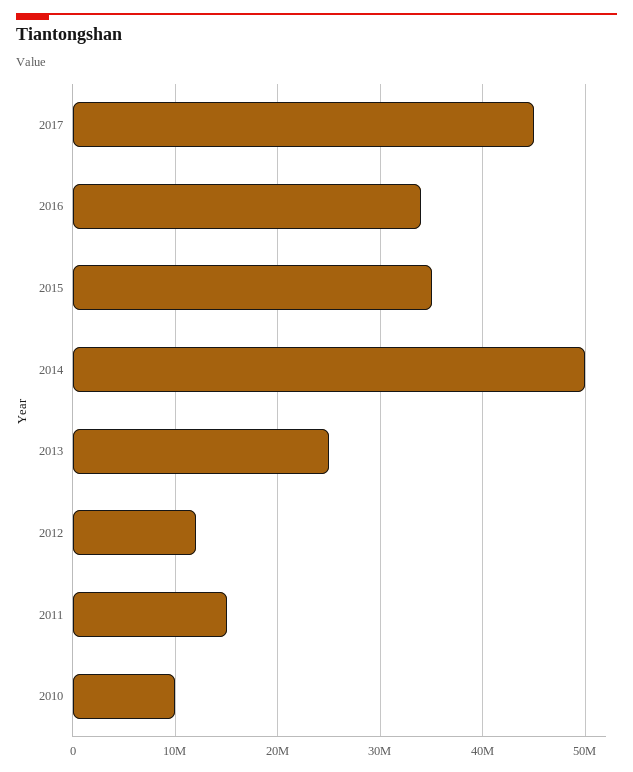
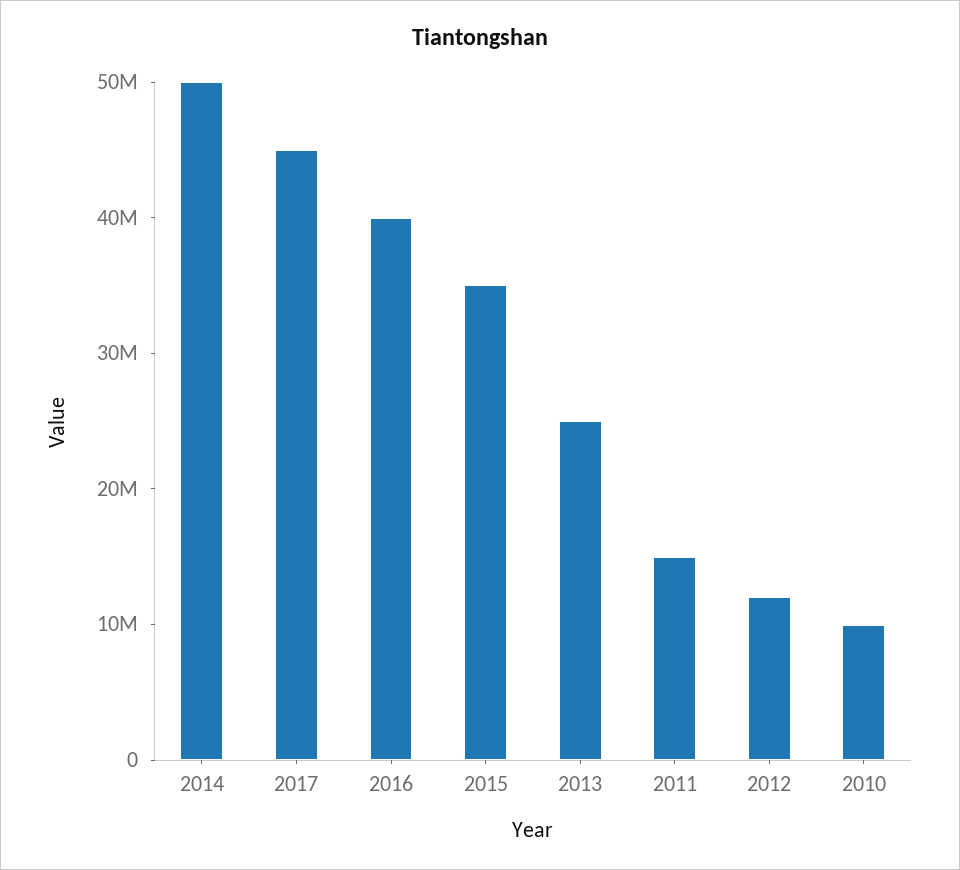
  {
    "2017": 45000000,
-   "2016": 34000000,
+   "2016": 40000000,
    "2015": 35000000,
    "2014": 50000000,
    "2013": 25000000,
    "2012": 12000000,
    "2011": 15000000,
    "2010": 10000000
  }

